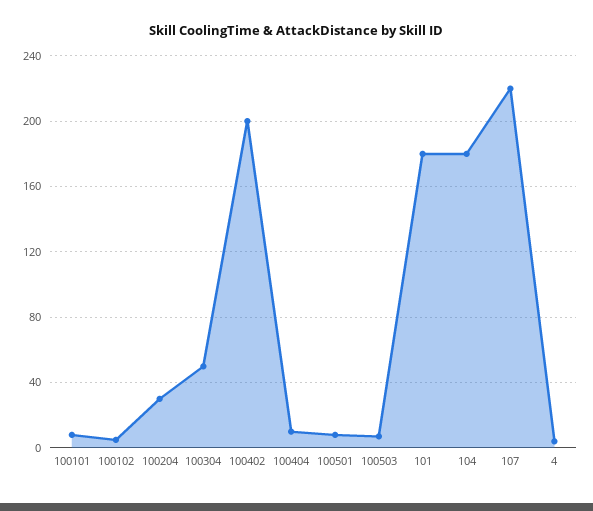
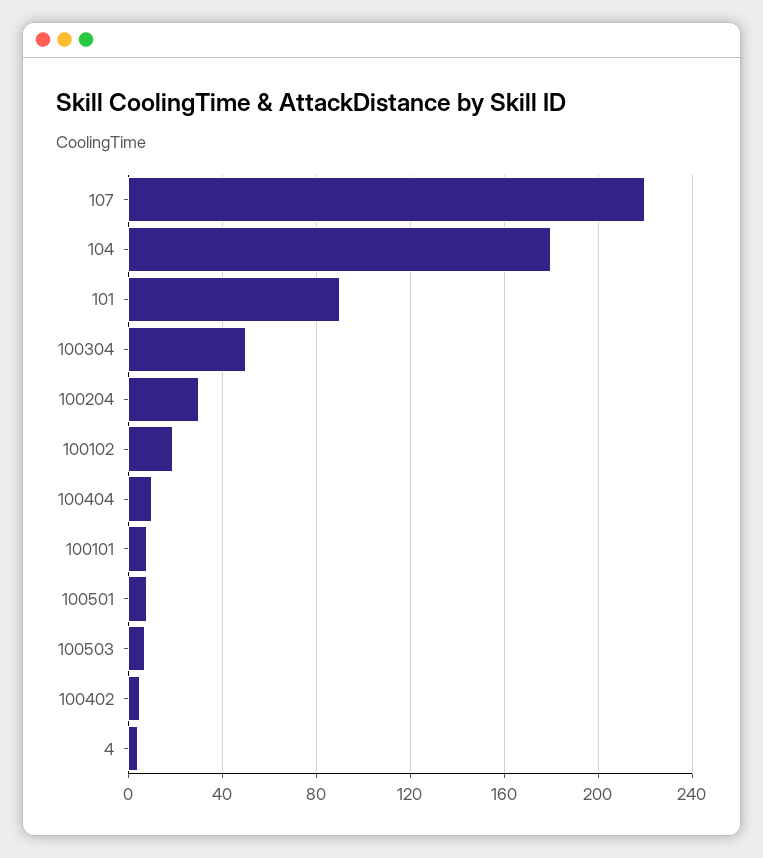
  {
    "100101": 10,
-   "100102": 5,
+   "100102": 20,
    "100204": 30,
    "100304": 50,
-   "100402": 200,
+   "100402": 5,
    "100404": 10,
    "100501": 10,
    "100503": 5,
-   "101": 180,
+   "101": 90,
    "104": 180,
    "107": 220,
    "4": 5
  }

